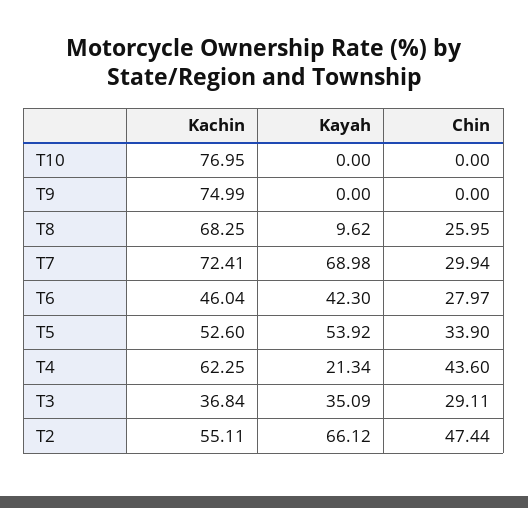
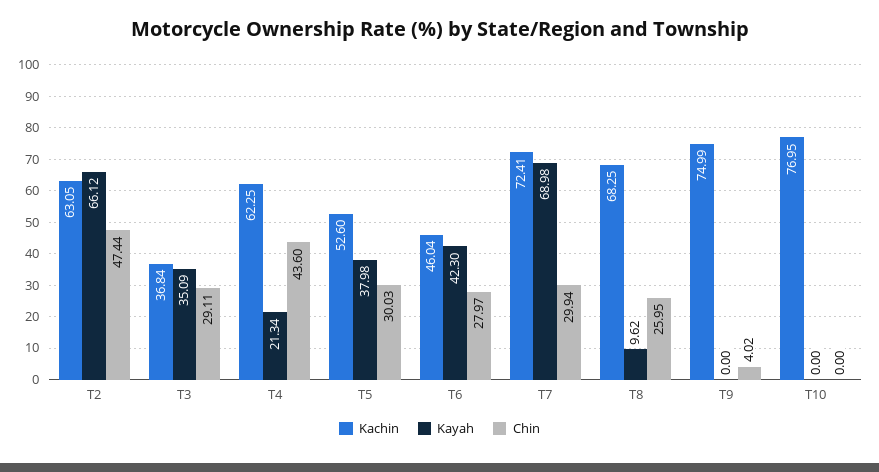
  {
    "Kachin": {
      "T10": 76.95,
      "T9": 74.99,
      "T8": 68.25,
      "T7": 72.41,
      "T6": 46.04,
      "T5": 52.6,
      "T4": 62.25,
      "T3": 36.84,
-     "T2": 55.11
+     "T2": 63.05
    },
    "Kayah": {
      "T10": 0,
      "T9": 0,
      "T8": 9.62,
      "T7": 68.98,
      "T6": 42.3,
-     "T5": 53.92,
+     "T5": 37.98,
      "T4": 21.34,
      "T3": 35.09,
      "T2": 66.12
    },
    "Chin": {
      "T10": 0,
-     "T9": 0,
+     "T9": 4.02,
      "T8": 25.95,
      "T7": 29.94,
      "T6": 27.97,
-     "T5": 33.9,
+     "T5": 30.03,
      "T4": 43.6,
      "T3": 29.11,
      "T2": 47.44
    }
  }

